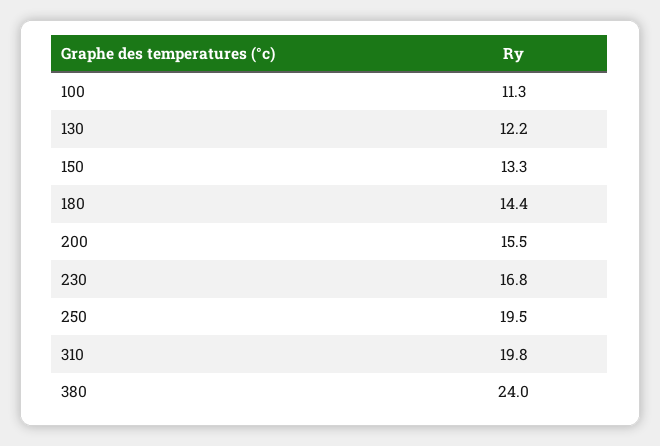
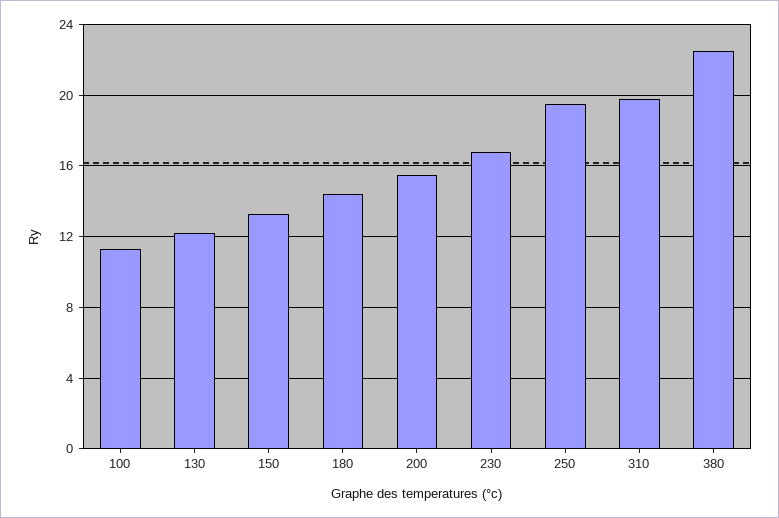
  {
    "100": 11.3,
    "130": 12.2,
    "150": 13.3,
    "180": 14.4,
    "200": 15.5,
    "230": 16.8,
    "250": 19.5,
    "310": 19.8,
-   "380": 24
+   "380": 22.5
  }

